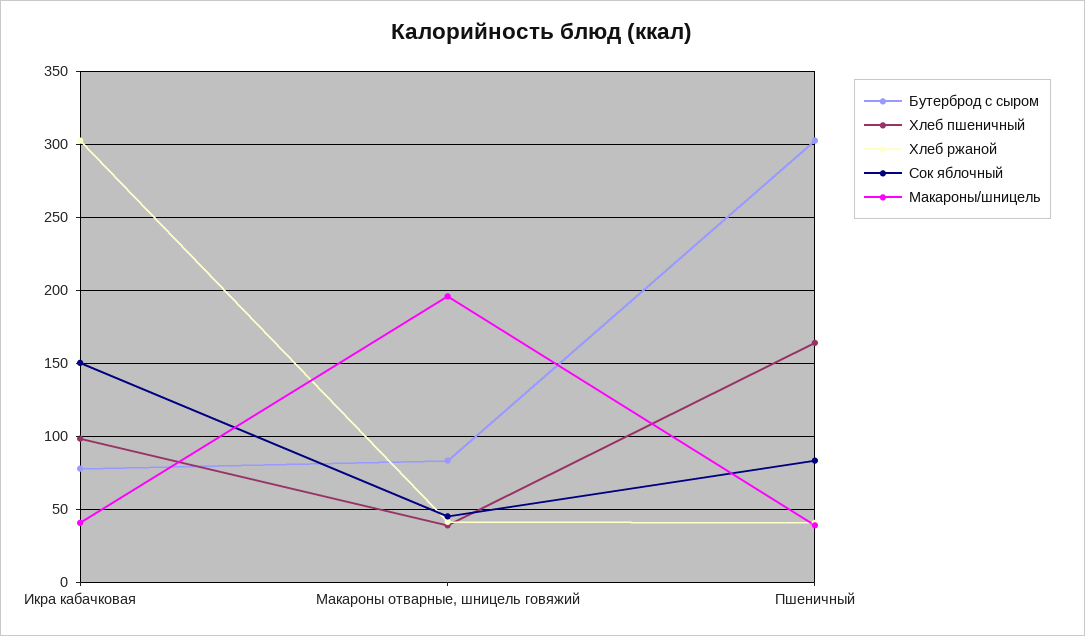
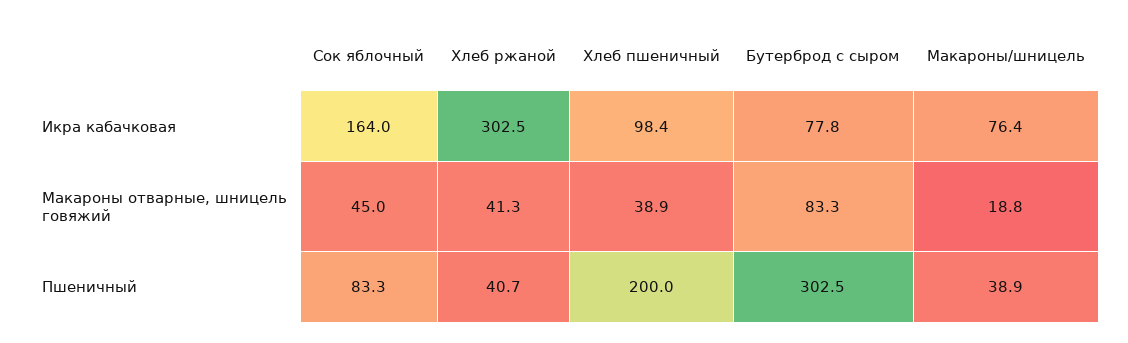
  {
    "Бутерброд с сыром": {
      "Икра кабачковая": 77.8,
      "Макароны отварные, шницель говяжий": 83.3,
      "Пшеничный": 302.5
    },
    "Хлеб пшеничный": {
      "Икра кабачковая": 98.4,
      "Макароны отварные, шницель говяжий": 38.9,
-     "Пшеничный": 165
+     "Пшеничный": 200
    },
    "Хлеб ржаной": {
      "Икра кабачковая": 302.5,
      "Макароны отварные, шницель говяжий": 41.3,
      "Пшеничный": 40.7
    },
    "Сок яблочный": {
-     "Икра кабачковая": 150,
+     "Икра кабачковая": 164,
      "Макароны отварные, шницель говяжий": 45,
      "Пшеничный": 83.3
    },
    "Макароны/шницель": {
-     "Икра кабачковая": 40,
+     "Икра кабачковая": 76.4,
-     "Макароны отварные, шницель говяжий": 195,
+     "Макароны отварные, шницель говяжий": 18.8,
      "Пшеничный": 38.9
    }
  }

